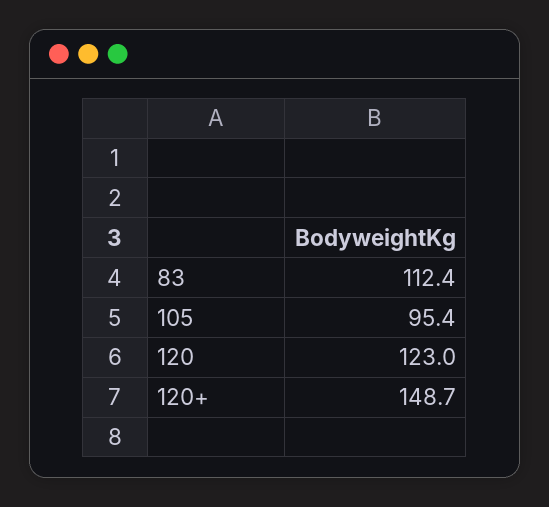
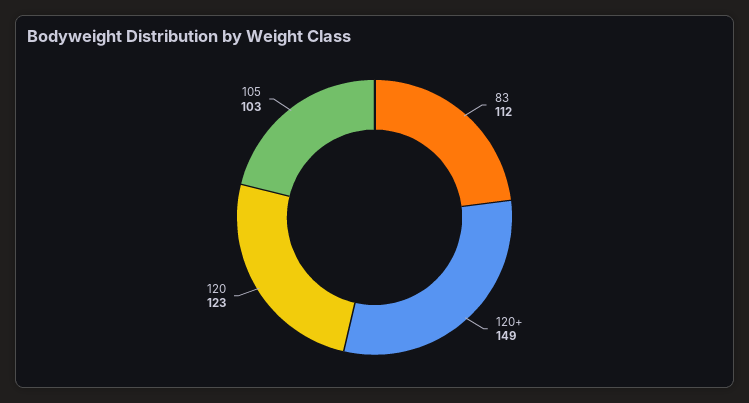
  {
    "83": 112.4,
-   "105": 95.4,
+   "105": 103,
    "120": 123,
    "120+": 148.7
  }

